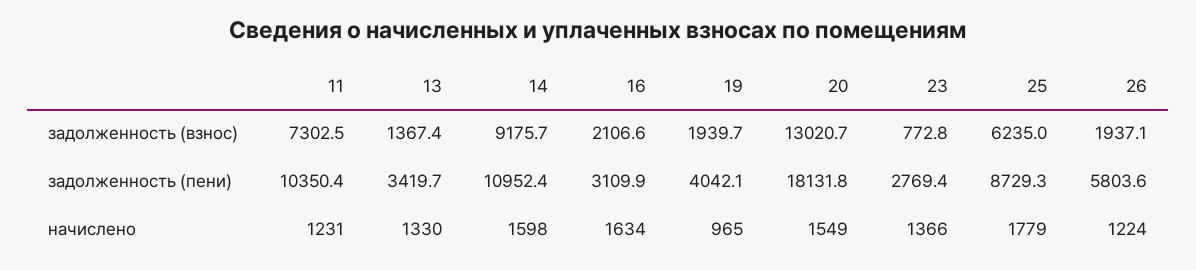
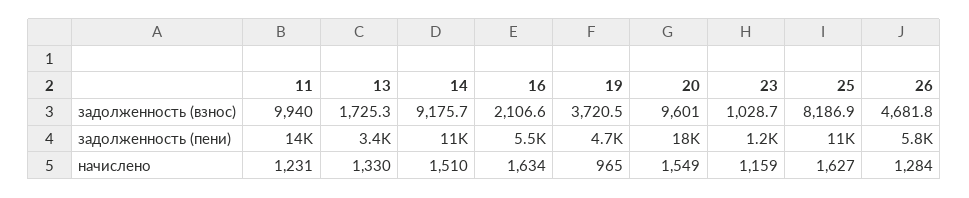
  {
    "11": {
-     "задолженность (взнос)": 7302.5,
+     "задолженность (взнос)": 9940,
-     "задолженность (пени)": 10350.4,
+     "задолженность (пени)": 14000,
      "начислено": 1231
    },
    "13": {
-     "задолженность (взнос)": 1367.4,
+     "задолженность (взнос)": 1725.3,
      "задолженность (пени)": 3419.7,
      "начислено": 1330
    },
    "14": {
      "задолженность (взнос)": 9175.7,
      "задолженность (пени)": 10952.4,
-     "начислено": 1598
+     "начислено": 1510
    },
    "16": {
      "задолженность (взнос)": 2106.6,
-     "задолженность (пени)": 3109.9,
+     "задолженность (пени)": 5500,
      "начислено": 1634
    },
    "19": {
-     "задолженность (взнос)": 1939.7,
+     "задолженность (взнос)": 3720.5,
-     "задолженность (пени)": 4042.1,
+     "задолженность (пени)": 4700,
      "начислено": 965
    },
    "20": {
-     "задолженность (взнос)": 13020.7,
+     "задолженность (взнос)": 9601,
      "задолженность (пени)": 18131.8,
      "начислено": 1549
    },
    "23": {
-     "задолженность (взнос)": 772.8,
+     "задолженность (взнос)": 1028.7,
-     "задолженность (пени)": 2769.4,
+     "задолженность (пени)": 1200,
-     "начислено": 1366
+     "начислено": 1159
    },
    "25": {
-     "задолженность (взнос)": 6235,
+     "задолженность (взнос)": 8186.9,
-     "задолженность (пени)": 8729.3,
+     "задолженность (пени)": 11000,
-     "начислено": 1779
+     "начислено": 1627
    },
    "26": {
-     "задолженность (взнос)": 1937.1,
+     "задолженность (взнос)": 4681.8,
      "задолженность (пени)": 5803.6,
-     "начислено": 1224
+     "начислено": 1284
    }
  }

